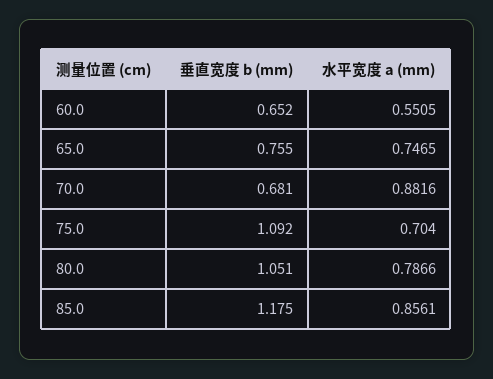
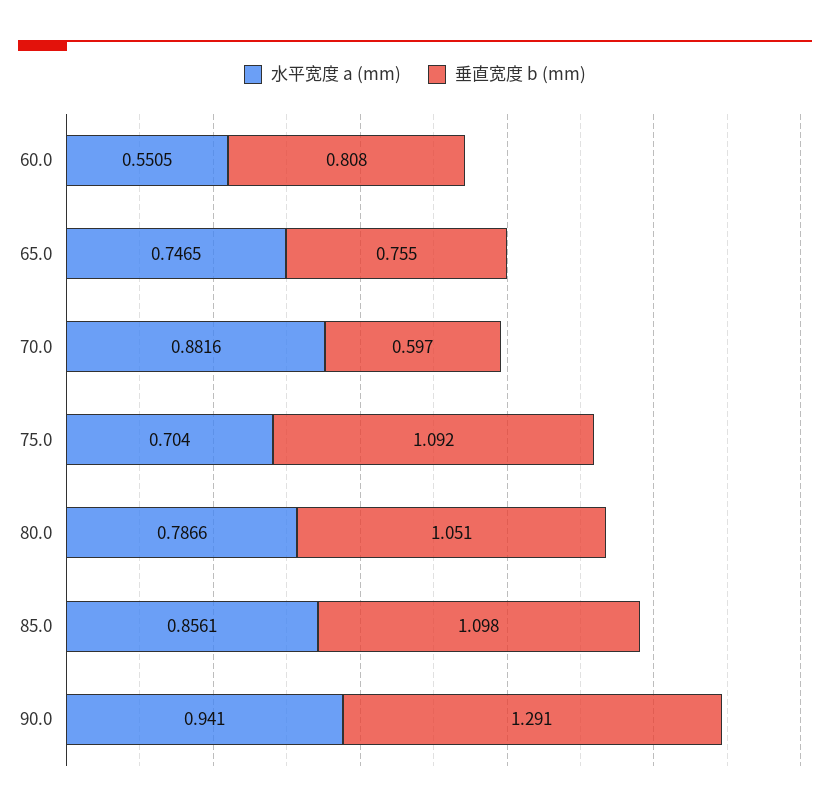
  {
    "垂直宽度 b (mm)": {
-     "60.0": 0.652,
+     "60.0": 0.808,
      "65.0": 0.755,
-     "70.0": 0.681,
+     "70.0": 0.597,
      "75.0": 1.092,
      "80.0": 1.051,
-     "85.0": 1.175
+     "85.0": 1.098,
+     "90.0": 1.291
    },
    "水平宽度 a (mm)": {
      "60.0": 0.5505,
      "65.0": 0.7465,
      "70.0": 0.8816,
      "75.0": 0.704,
      "80.0": 0.7866,
-     "85.0": 0.8561
+     "85.0": 0.8561,
+     "90.0": 0.941
    }
  }

